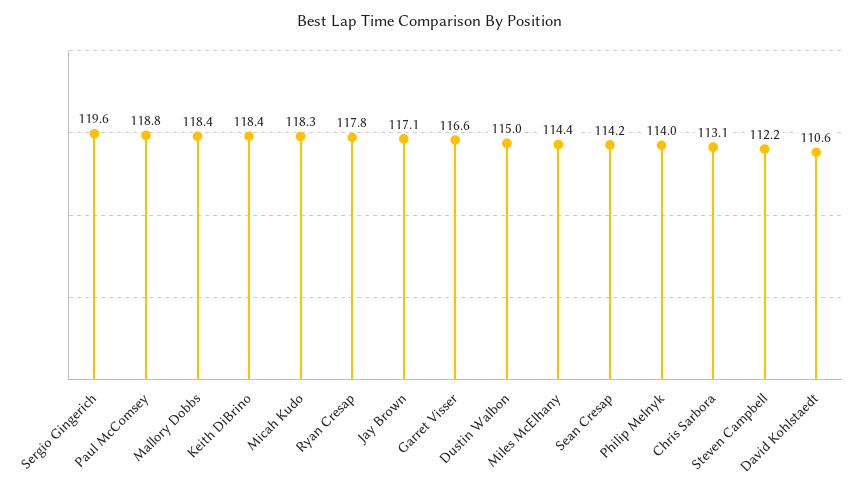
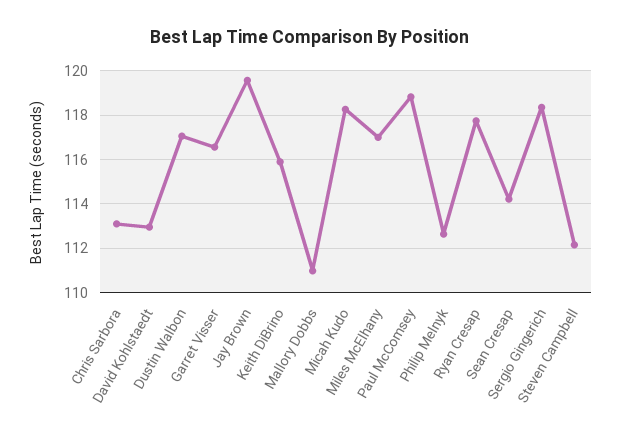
  {
-   "Sergio Gingerich": 119.6,
+   "Sergio Gingerich": 118.5,
    "Paul McComsey": 118.8,
-   "Mallory Dobbs": 118.4,
+   "Mallory Dobbs": 111,
-   "Keith DiBrino": 118.4,
+   "Keith DiBrino": 116,
    "Micah Kudo": 118.3,
    "Ryan Cresap": 117.8,
-   "Jay Brown": 117.1,
+   "Jay Brown": 119.5,
    "Garret Visser": 116.6,
-   "Dustin Walbon": 115,
+   "Dustin Walbon": 117,
-   "Miles McElhany": 114.4,
+   "Miles McElhany": 117,
    "Sean Cresap": 114.2,
-   "Philip Melnyk": 114,
+   "Philip Melnyk": 112.5,
    "Chris Sarbora": 113.1,
    "Steven Campbell": 112.2,
-   "David Kohlstaedt": 110.6
+   "David Kohlstaedt": 113
  }

